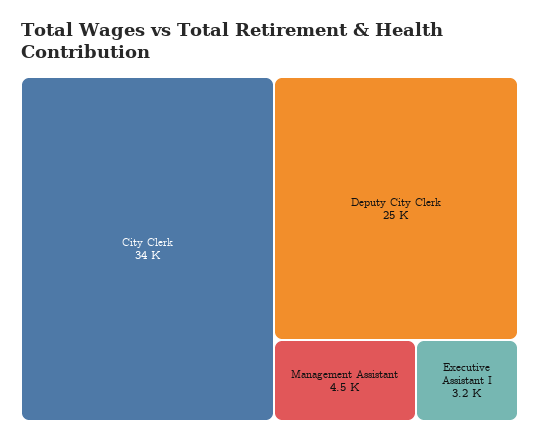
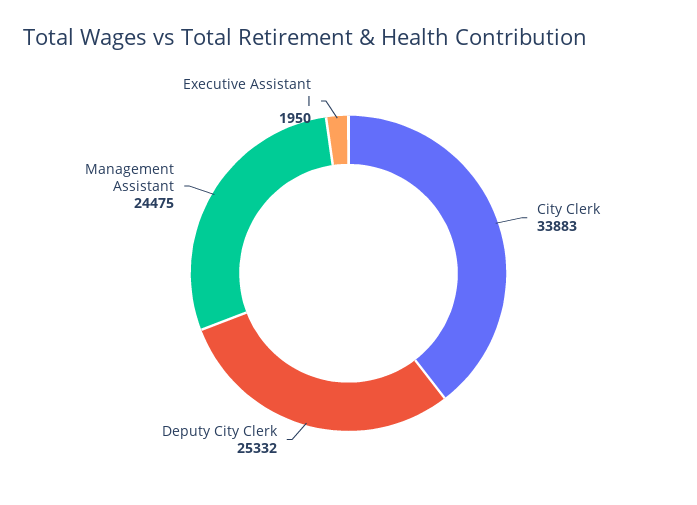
  {
    "City Clerk": 33883,
    "Deputy City Clerk": 25332,
-   "Management Assistant": 4500,
+   "Management Assistant": 24475,
-   "Executive Assistant I": 3200
+   "Executive Assistant I": 1950
  }

